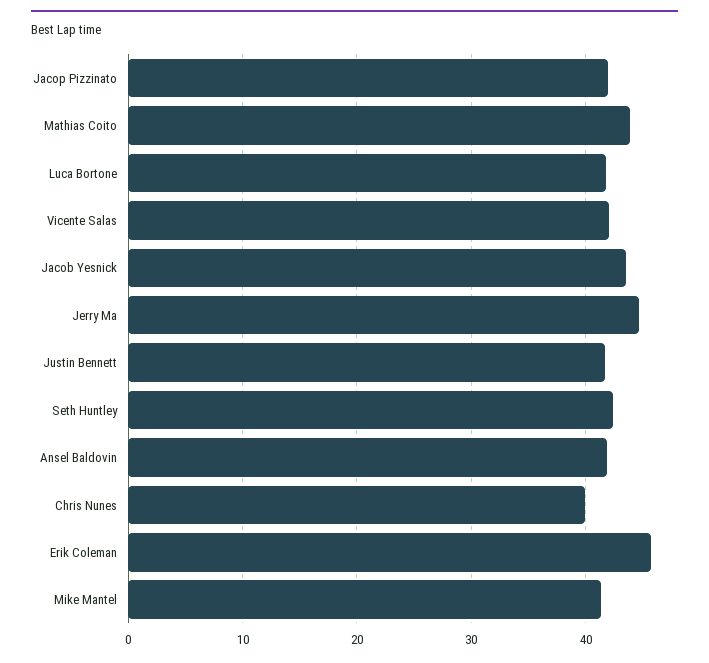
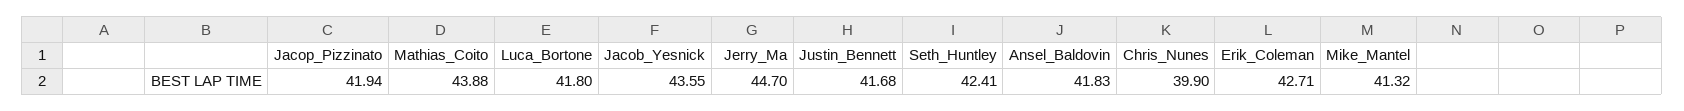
  {
    "Jacop Pizzinato": 41.94,
    "Mathias Coito": 43.88,
    "Luca Bortone": 41.8,
-   "Vicente Salas": 42,
    "Jacob Yesnick": 43.55,
    "Jerry Ma": 44.7,
    "Justin Bennett": 41.68,
    "Seth Huntley": 42.41,
    "Ansel Baldovin": 41.83,
    "Chris Nunes": 39.9,
-   "Erik Coleman": 46,
+   "Erik Coleman": 42.71,
    "Mike Mantel": 41.32
  }

